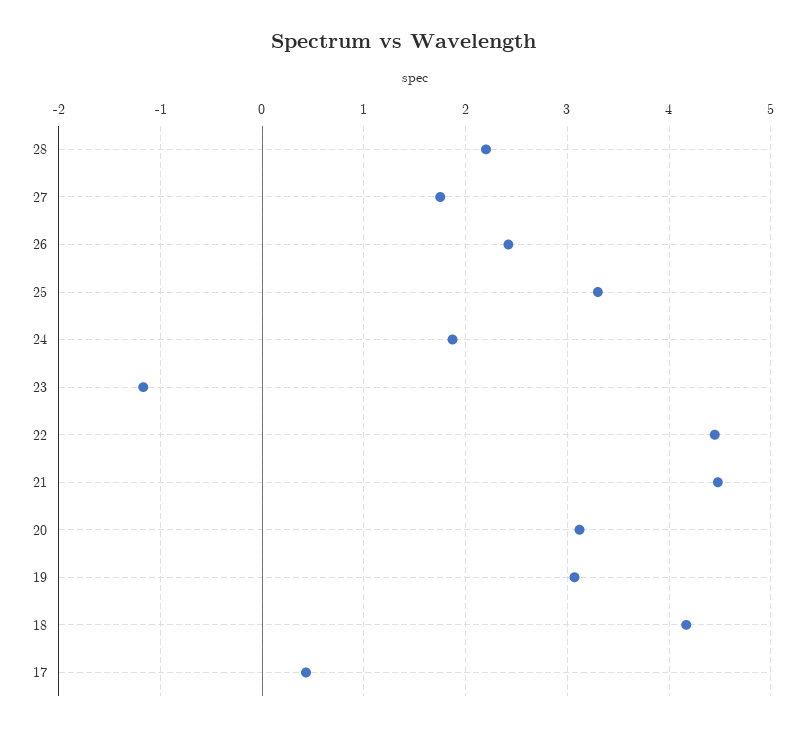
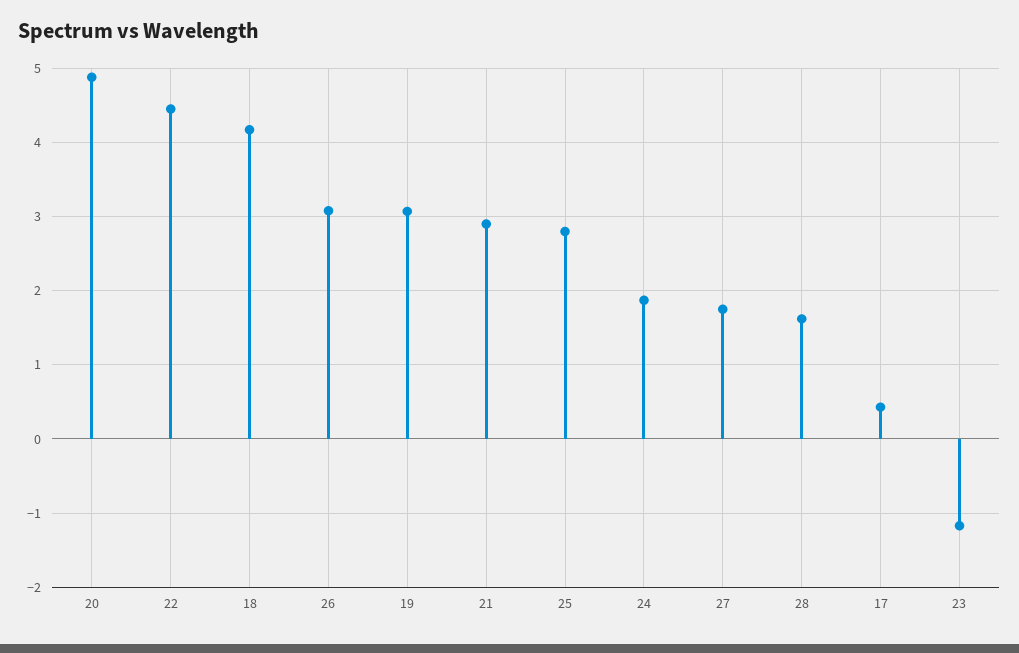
  {
-   "28": 2.2,
+   "28": 1.6,
    "27": 1.8,
-   "26": 2.4,
+   "26": 3.1,
-   "25": 3.3,
+   "25": 2.8,
    "24": 1.9,
    "23": -1.2,
    "22": 4.5,
-   "21": 4.5,
+   "21": 2.9,
-   "20": 3.1,
+   "20": 4.9,
    "19": 3.1,
    "18": 4.2,
    "17": 0.4
  }

